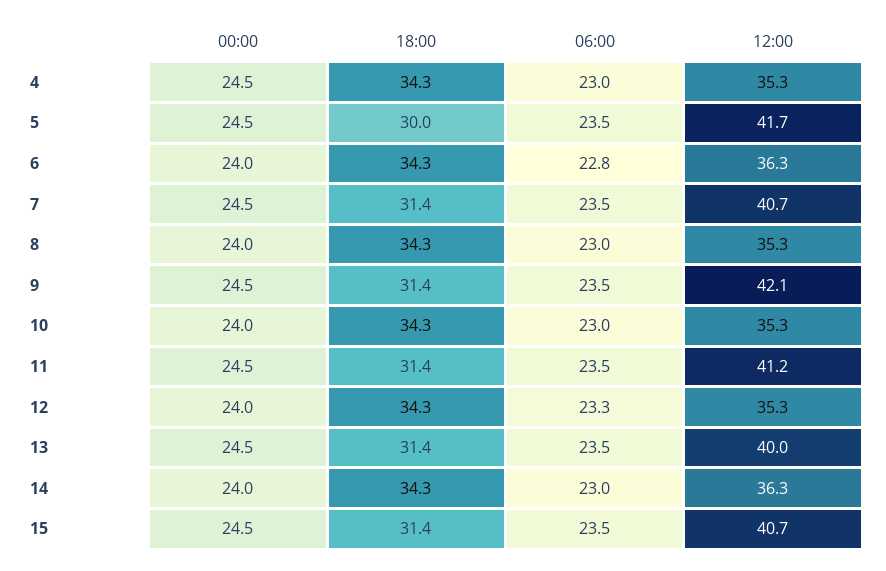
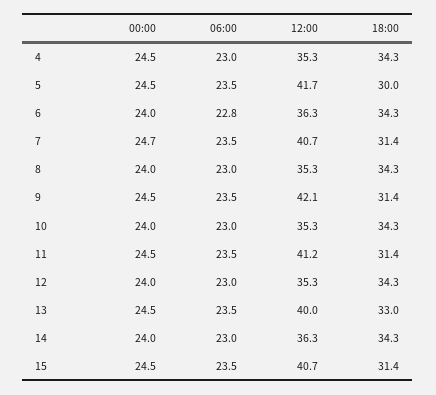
  {
    "00:00": {
      "4": 24.5,
      "5": 24.5,
      "6": 24,
-     "7": 24.5,
+     "7": 24.7,
      "8": 24,
      "9": 24.5,
      "10": 24,
      "11": 24.5,
      "12": 24,
      "13": 24.5,
      "14": 24,
      "15": 24.5
    },
    "18:00": {
      "4": 34.3,
      "5": 30,
      "6": 34.3,
      "7": 31.4,
      "8": 34.3,
      "9": 31.4,
      "10": 34.3,
      "11": 31.4,
      "12": 34.3,
-     "13": 31.4,
+     "13": 33,
      "14": 34.3,
      "15": 31.4
    },
    "06:00": {
      "4": 23,
      "5": 23.5,
      "6": 22.8,
      "7": 23.5,
      "8": 23,
      "9": 23.5,
      "10": 23,
      "11": 23.5,
-     "12": 23.3,
+     "12": 23,
      "13": 23.5,
      "14": 23,
      "15": 23.5
    },
    "12:00": {
      "4": 35.3,
      "5": 41.7,
      "6": 36.3,
      "7": 40.7,
      "8": 35.3,
      "9": 42.1,
      "10": 35.3,
      "11": 41.2,
      "12": 35.3,
      "13": 40,
      "14": 36.3,
      "15": 40.7
    }
  }

